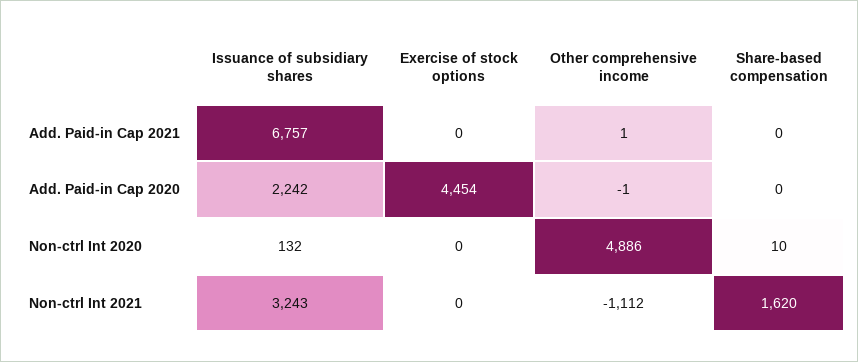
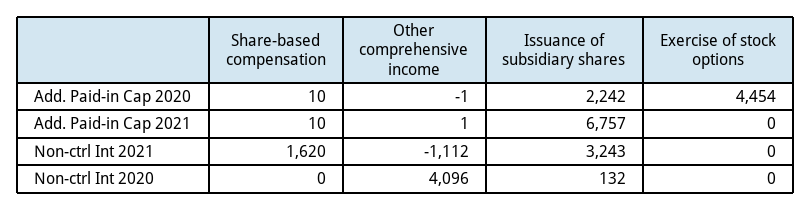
  {
    "Issuance of subsidiary shares": {
      "Add. Paid-in Cap 2021": 6757,
      "Add. Paid-in Cap 2020": 2242,
      "Non-ctrl Int 2020": 132,
      "Non-ctrl Int 2021": 3243
    },
    "Exercise of stock options": {
      "Add. Paid-in Cap 2021": 0,
      "Add. Paid-in Cap 2020": 4454,
      "Non-ctrl Int 2020": 0,
      "Non-ctrl Int 2021": 0
    },
    "Other comprehensive income": {
      "Add. Paid-in Cap 2021": 1,
      "Add. Paid-in Cap 2020": -1,
-     "Non-ctrl Int 2020": 4886,
+     "Non-ctrl Int 2020": 4096,
      "Non-ctrl Int 2021": -1112
    },
    "Share-based compensation": {
-     "Add. Paid-in Cap 2021": 0,
+     "Add. Paid-in Cap 2021": 10,
-     "Add. Paid-in Cap 2020": 0,
+     "Add. Paid-in Cap 2020": 10,
-     "Non-ctrl Int 2020": 10,
+     "Non-ctrl Int 2020": 0,
      "Non-ctrl Int 2021": 1620
    }
  }

